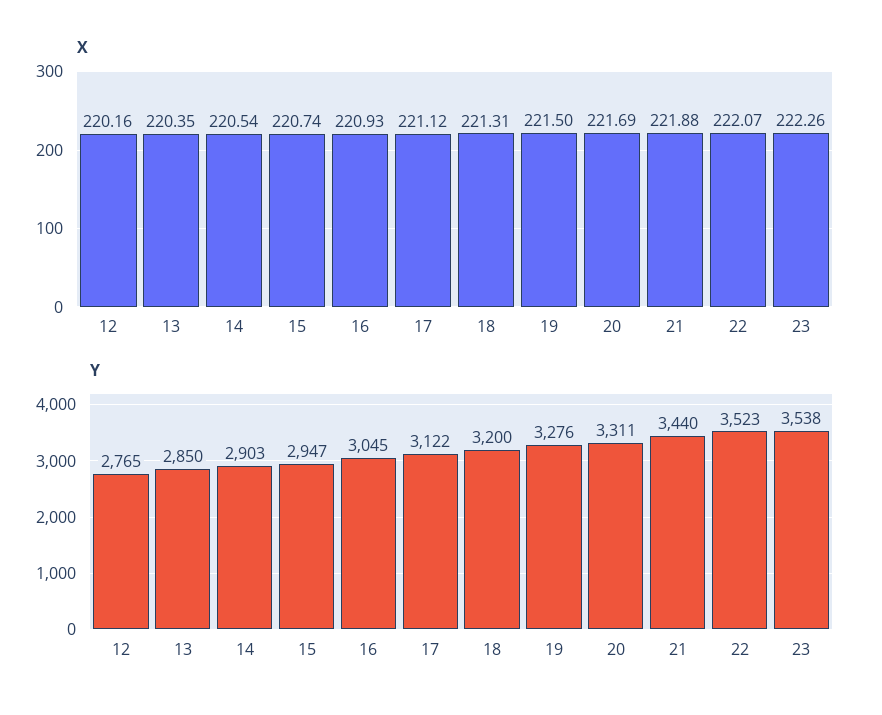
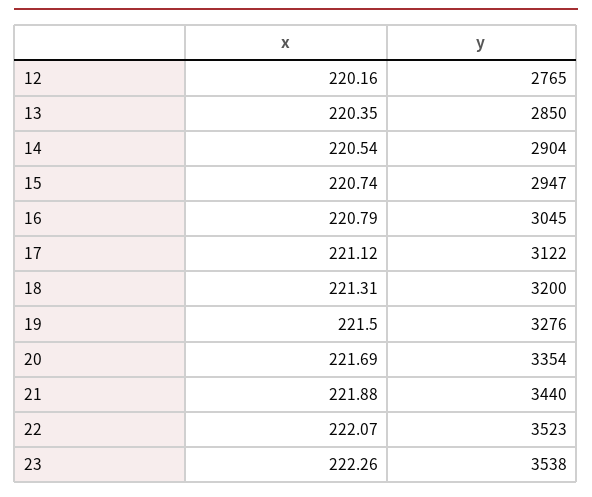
  {
    "X": {
      "12": 220.16,
      "13": 220.35,
      "14": 220.54,
      "15": 220.74,
-     "16": 220.93,
+     "16": 220.79,
      "17": 221.12,
      "18": 221.31,
      "19": 221.5,
      "20": 221.69,
      "21": 221.88,
      "22": 222.07,
      "23": 222.26
    },
    "Y": {
      "12": 2765,
      "13": 2850,
-     "14": 2903,
+     "14": 2904,
      "15": 2947,
      "16": 3045,
      "17": 3122,
      "18": 3200,
      "19": 3276,
-     "20": 3311,
+     "20": 3354,
      "21": 3440,
      "22": 3523,
      "23": 3538
    }
  }

